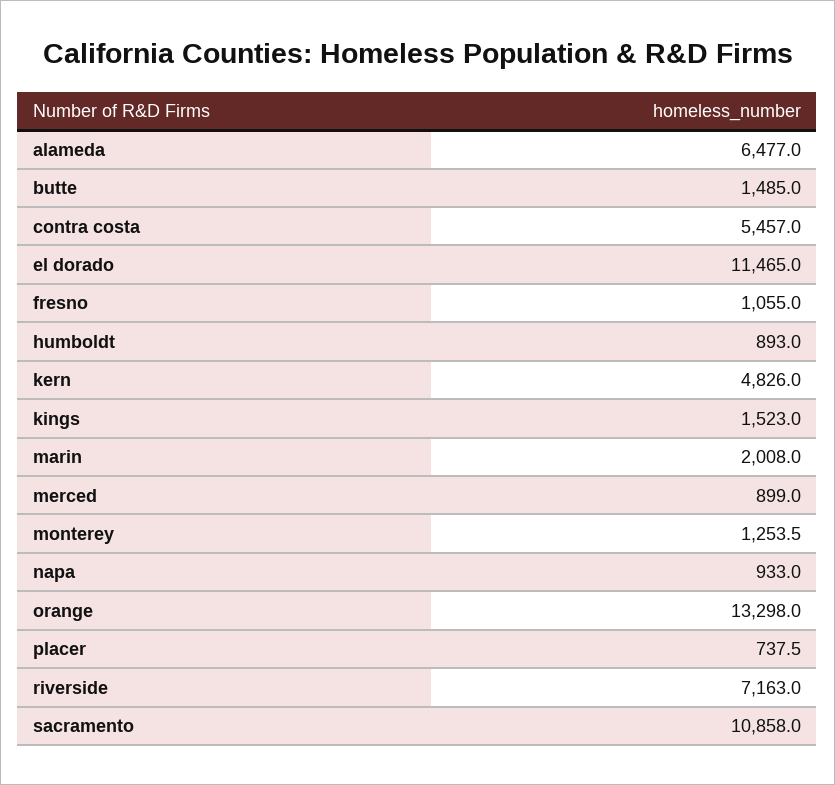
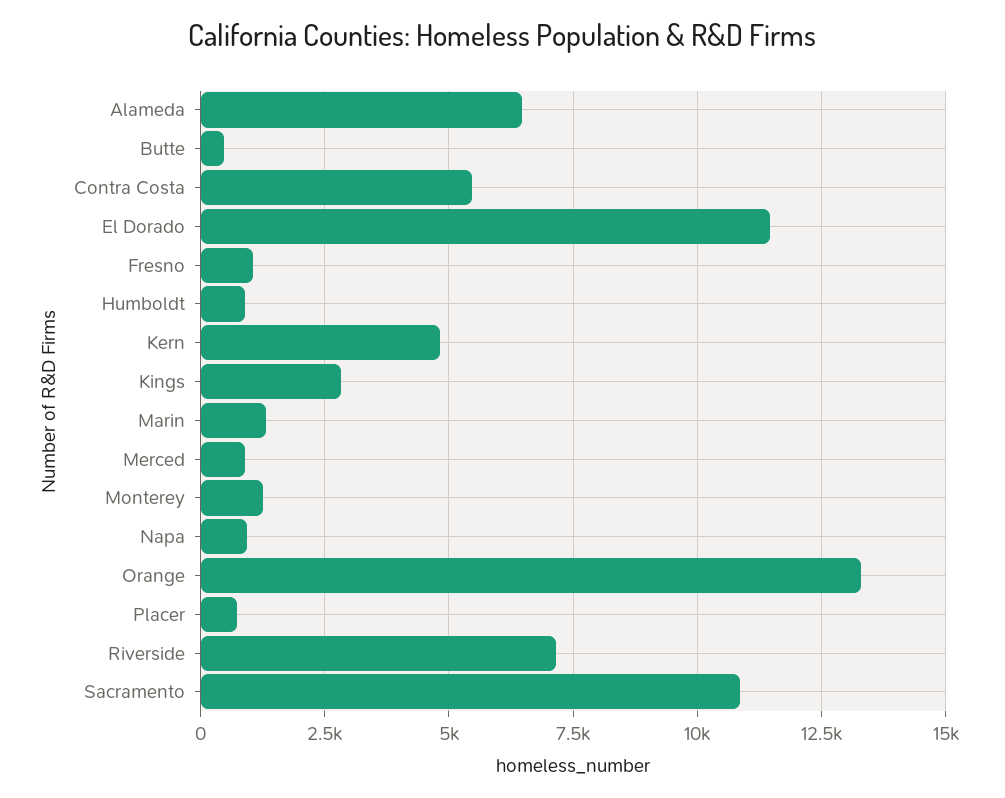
  {
    "alameda": 6477,
-   "butte": 1485,
+   "butte": 500,
    "contra costa": 5457,
    "el dorado": 11465,
    "fresno": 1055,
    "humboldt": 893,
    "kern": 4826,
-   "kings": 1523,
+   "kings": 2750,
-   "marin": 2008,
+   "marin": 1250,
    "merced": 899,
    "monterey": 1253.5,
    "napa": 933,
    "orange": 13298,
    "placer": 737.5,
    "riverside": 7163,
    "sacramento": 10858
  }

